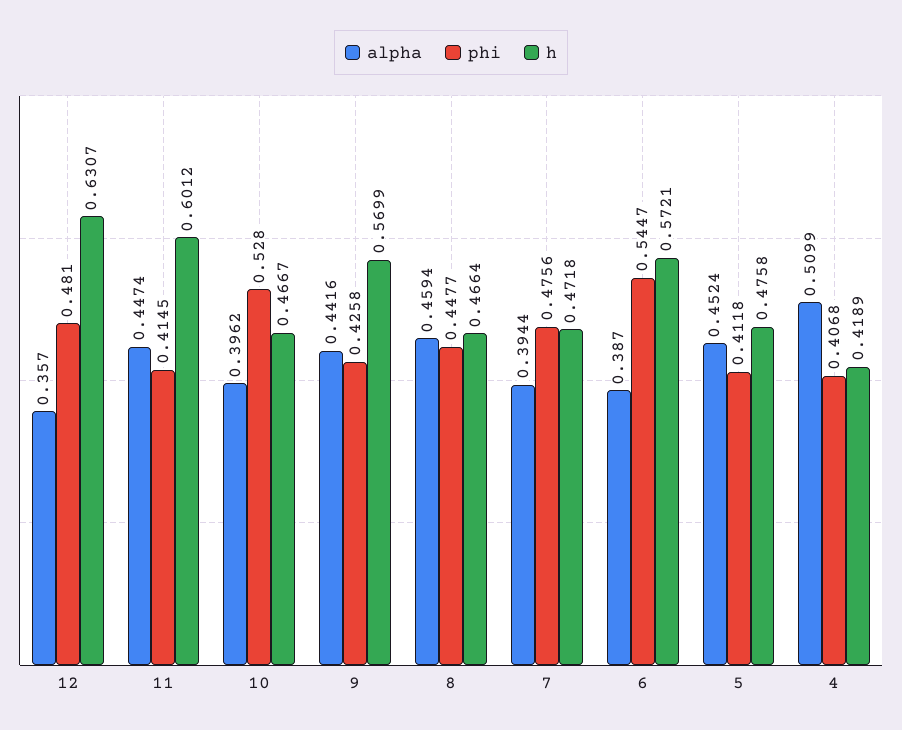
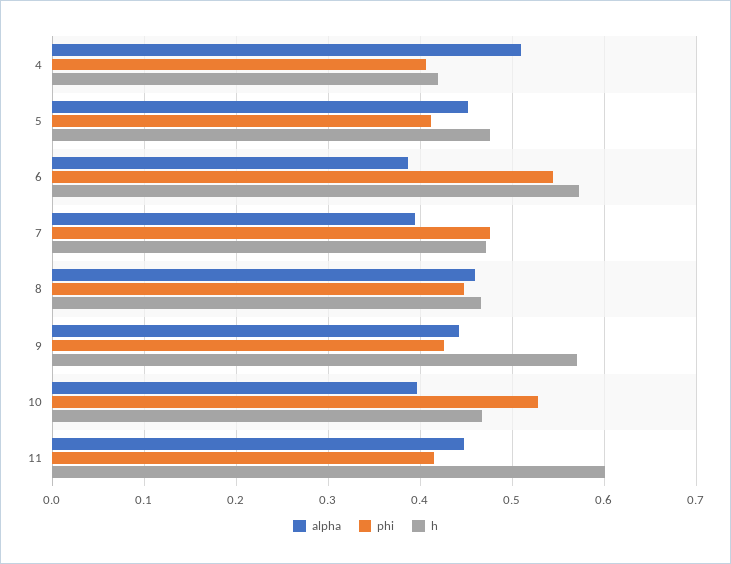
  {
    "alpha": {
-     "12": 0.357,
      "11": 0.4474,
      "10": 0.3962,
      "9": 0.4416,
      "8": 0.4594,
      "7": 0.3944,
      "6": 0.387,
      "5": 0.4524,
      "4": 0.5099
    },
    "phi": {
-     "12": 0.481,
      "11": 0.4145,
      "10": 0.528,
      "9": 0.4258,
      "8": 0.4477,
      "7": 0.4756,
      "6": 0.5447,
      "5": 0.4118,
      "4": 0.4068
    },
    "h": {
-     "12": 0.6307,
      "11": 0.6012,
      "10": 0.4667,
      "9": 0.5699,
      "8": 0.4664,
      "7": 0.4718,
      "6": 0.5721,
      "5": 0.4758,
      "4": 0.4189
    }
  }

